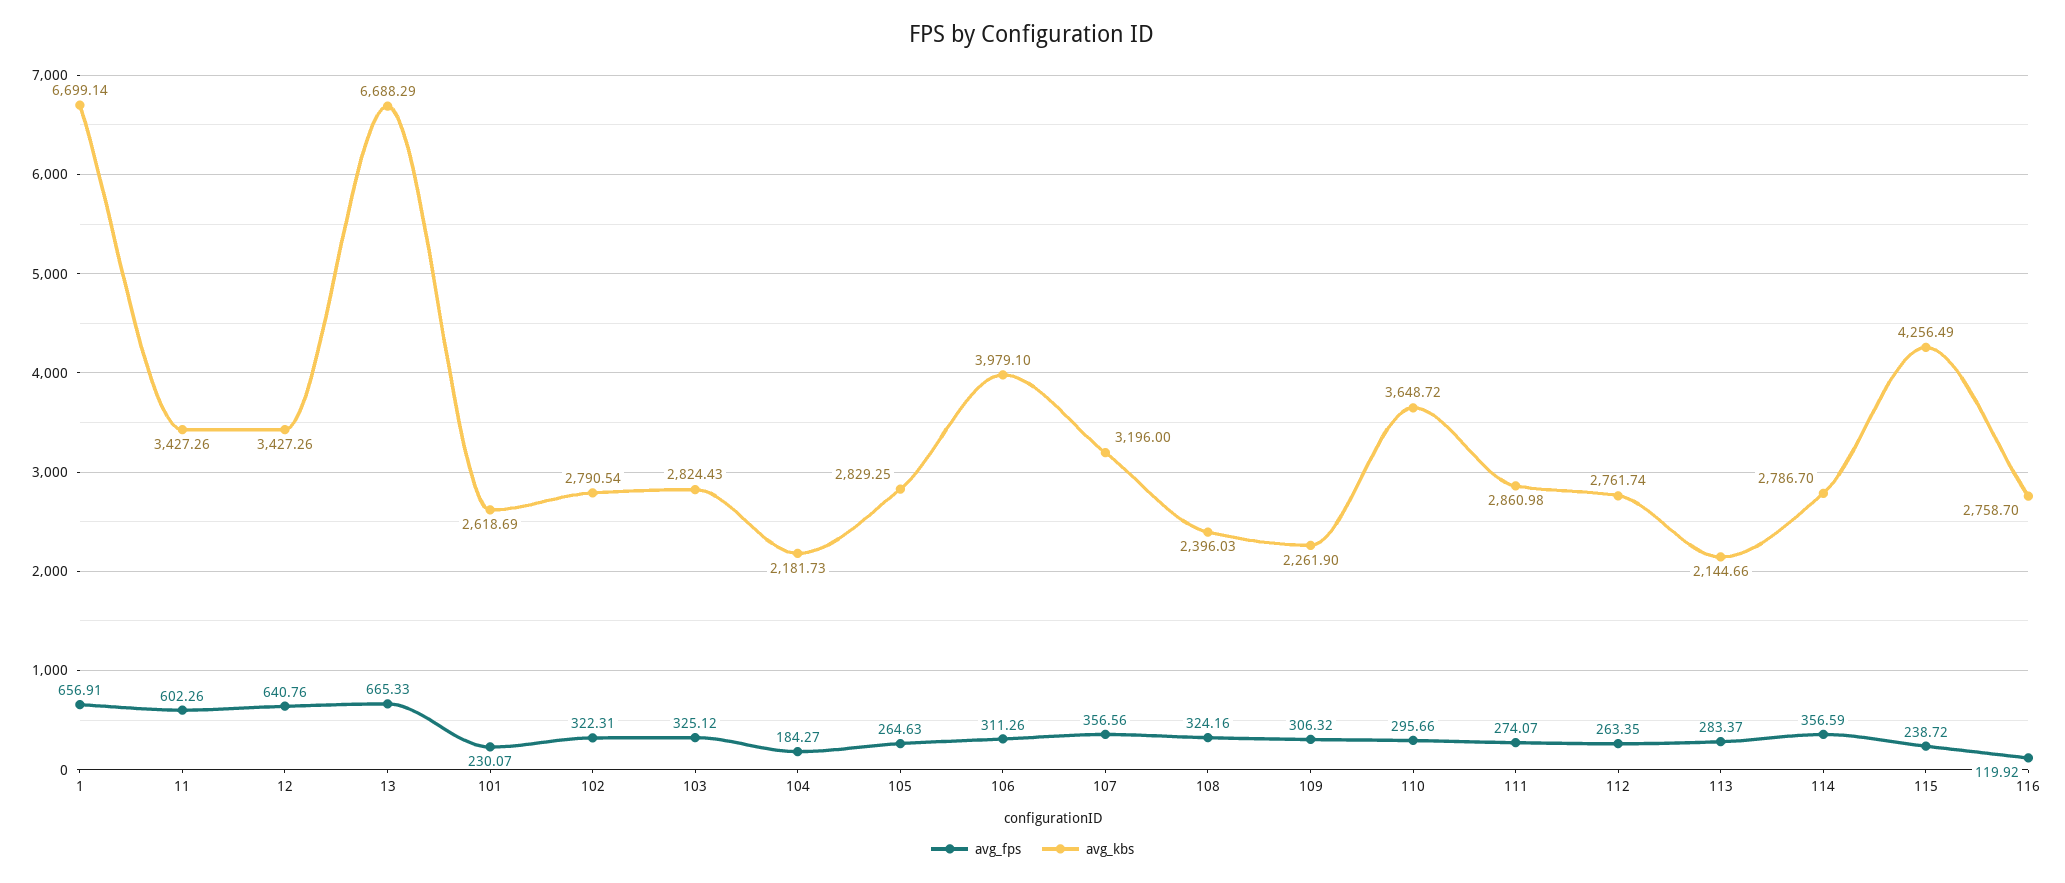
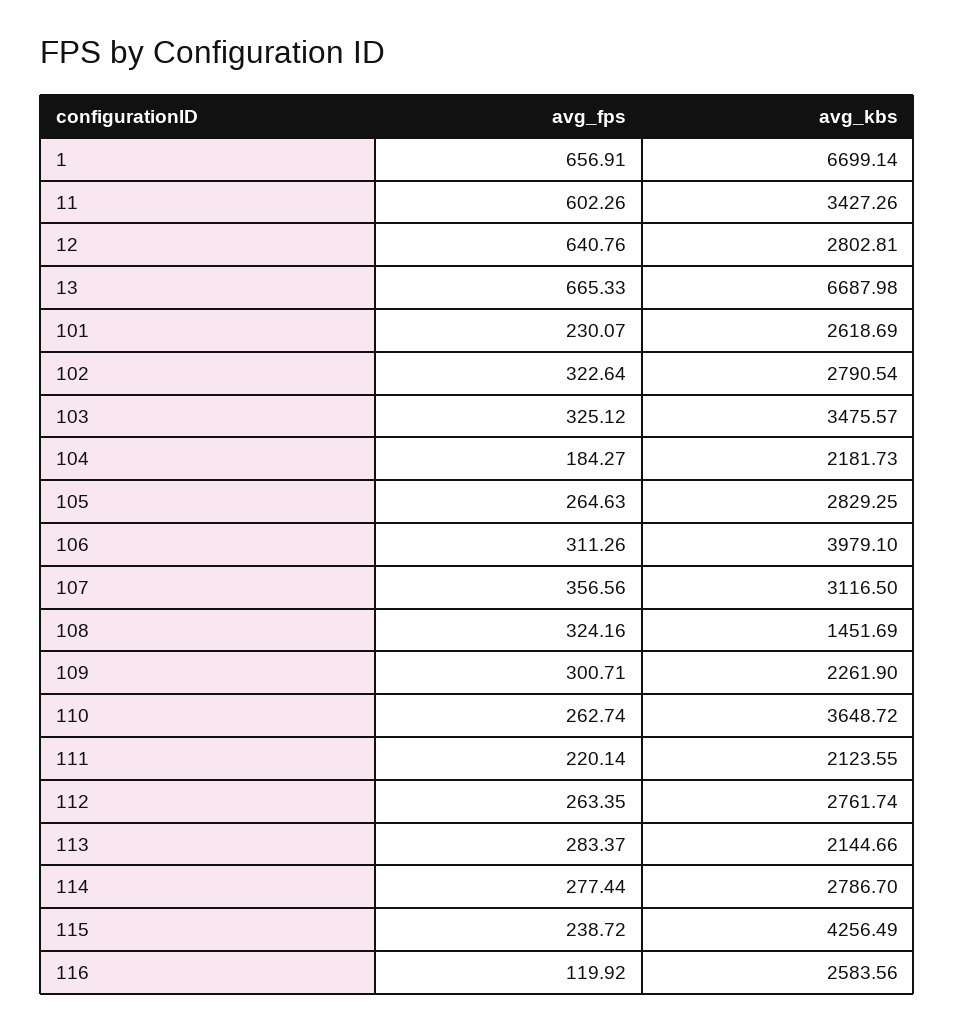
  {
    "avg_fps": {
      "1": 656.91,
      "11": 602.26,
      "12": 640.76,
      "13": 665.33,
      "101": 230.07,
-     "102": 322.31,
+     "102": 322.64,
      "103": 325.12,
      "104": 184.27,
      "105": 264.63,
      "106": 311.26,
      "107": 356.56,
      "108": 324.16,
-     "109": 306.32,
+     "109": 300.71,
-     "110": 295.66,
+     "110": 262.74,
-     "111": 274.07,
+     "111": 220.14,
      "112": 263.35,
      "113": 283.37,
-     "114": 356.59,
+     "114": 277.44,
      "115": 238.72,
      "116": 119.92
    },
    "avg_kbs": {
      "1": 6699.14,
      "11": 3427.26,
-     "12": 3427.26,
+     "12": 2802.81,
-     "13": 6688.29,
+     "13": 6687.98,
      "101": 2618.69,
      "102": 2790.54,
-     "103": 2824.43,
+     "103": 3475.57,
      "104": 2181.73,
      "105": 2829.25,
      "106": 3979.1,
-     "107": 3196,
+     "107": 3116.5,
-     "108": 2396.03,
+     "108": 1451.69,
      "109": 2261.9,
      "110": 3648.72,
-     "111": 2860.98,
+     "111": 2123.55,
      "112": 2761.74,
      "113": 2144.66,
      "114": 2786.7,
      "115": 4256.49,
-     "116": 2758.7
+     "116": 2583.56
    }
  }

